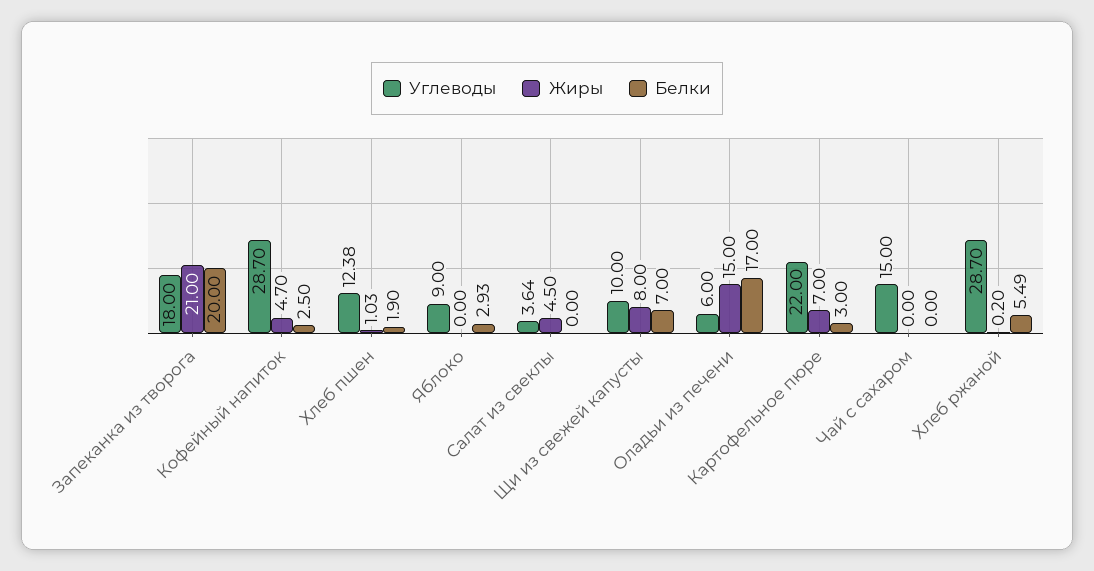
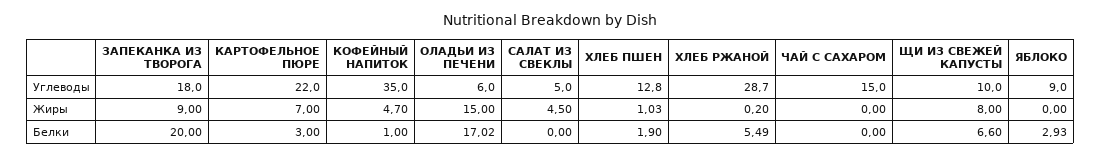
  {
    "Углеводы": {
      "Запеканка из творога": 18,
-     "Кофейный напиток": 28.7,
+     "Кофейный напиток": 35,
-     "Хлеб пшен": 12.38,
+     "Хлеб пшен": 12.8,
      "Яблоко": 9,
-     "Салат из свеклы": 3.64,
+     "Салат из свеклы": 5,
      "Щи из свежей капусты": 10,
      "Оладьи из печени": 6,
      "Картофельное пюре": 22,
      "Чай с сахаром": 15,
      "Хлеб ржаной": 28.7
    },
    "Жиры": {
-     "Запеканка из творога": 21,
+     "Запеканка из творога": 9,
      "Кофейный напиток": 4.7,
      "Хлеб пшен": 1.03,
      "Яблоко": 0,
      "Салат из свеклы": 4.5,
      "Щи из свежей капусты": 8,
      "Оладьи из печени": 15,
      "Картофельное пюре": 7,
      "Чай с сахаром": 0,
      "Хлеб ржаной": 0.2
    },
    "Белки": {
      "Запеканка из творога": 20,
-     "Кофейный напиток": 2.5,
+     "Кофейный напиток": 1,
      "Хлеб пшен": 1.9,
      "Яблоко": 2.93,
      "Салат из свеклы": 0,
-     "Щи из свежей капусты": 7,
+     "Щи из свежей капусты": 6.6,
-     "Оладьи из печени": 17,
+     "Оладьи из печени": 17.02,
      "Картофельное пюре": 3,
      "Чай с сахаром": 0,
      "Хлеб ржаной": 5.49
    }
  }

